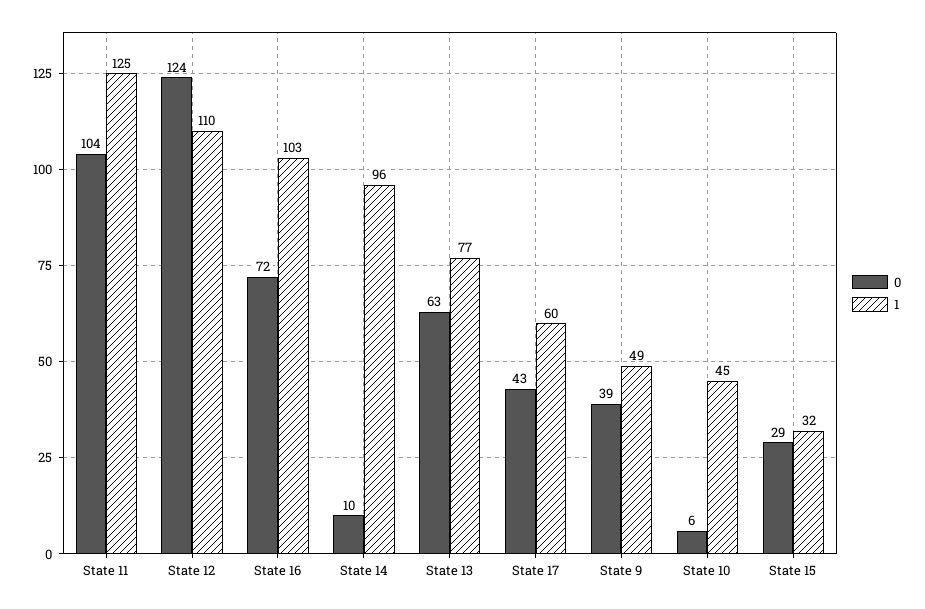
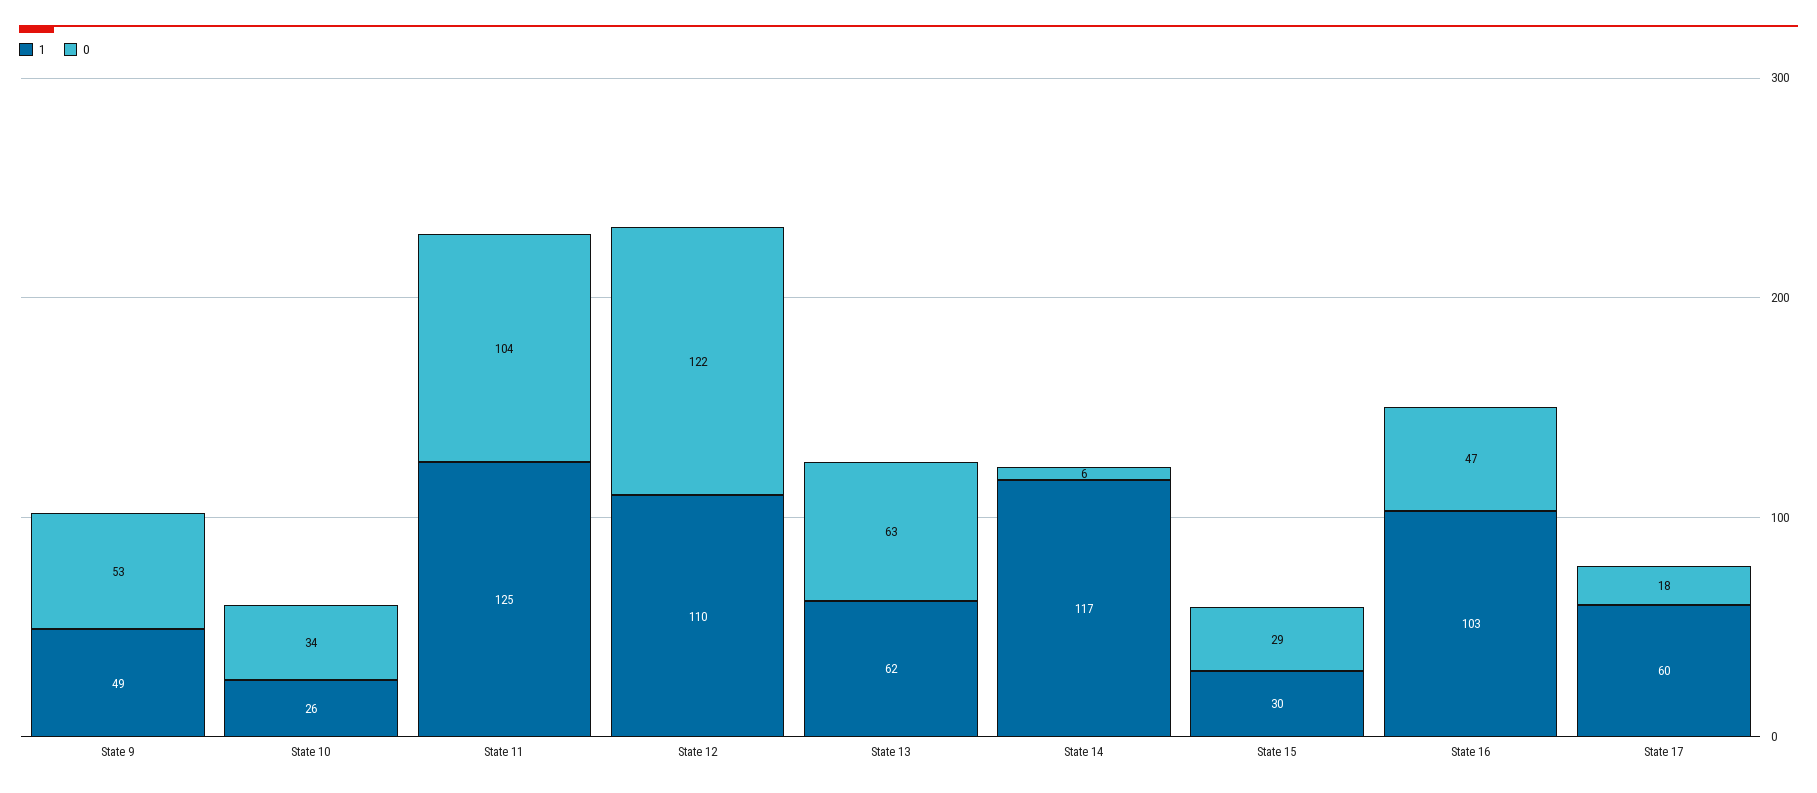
  {
    "0": {
      "State 11": 104,
-     "State 12": 124,
+     "State 12": 122,
-     "State 16": 72,
+     "State 16": 47,
-     "State 14": 10,
+     "State 14": 6,
      "State 13": 63,
-     "State 17": 43,
+     "State 17": 18,
-     "State 9": 39,
+     "State 9": 53,
-     "State 10": 6,
+     "State 10": 34,
      "State 15": 29
    },
    "1": {
      "State 11": 125,
      "State 12": 110,
      "State 16": 103,
-     "State 14": 96,
+     "State 14": 117,
-     "State 13": 77,
+     "State 13": 62,
      "State 17": 60,
      "State 9": 49,
-     "State 10": 45,
+     "State 10": 26,
-     "State 15": 32
+     "State 15": 30
    }
  }

